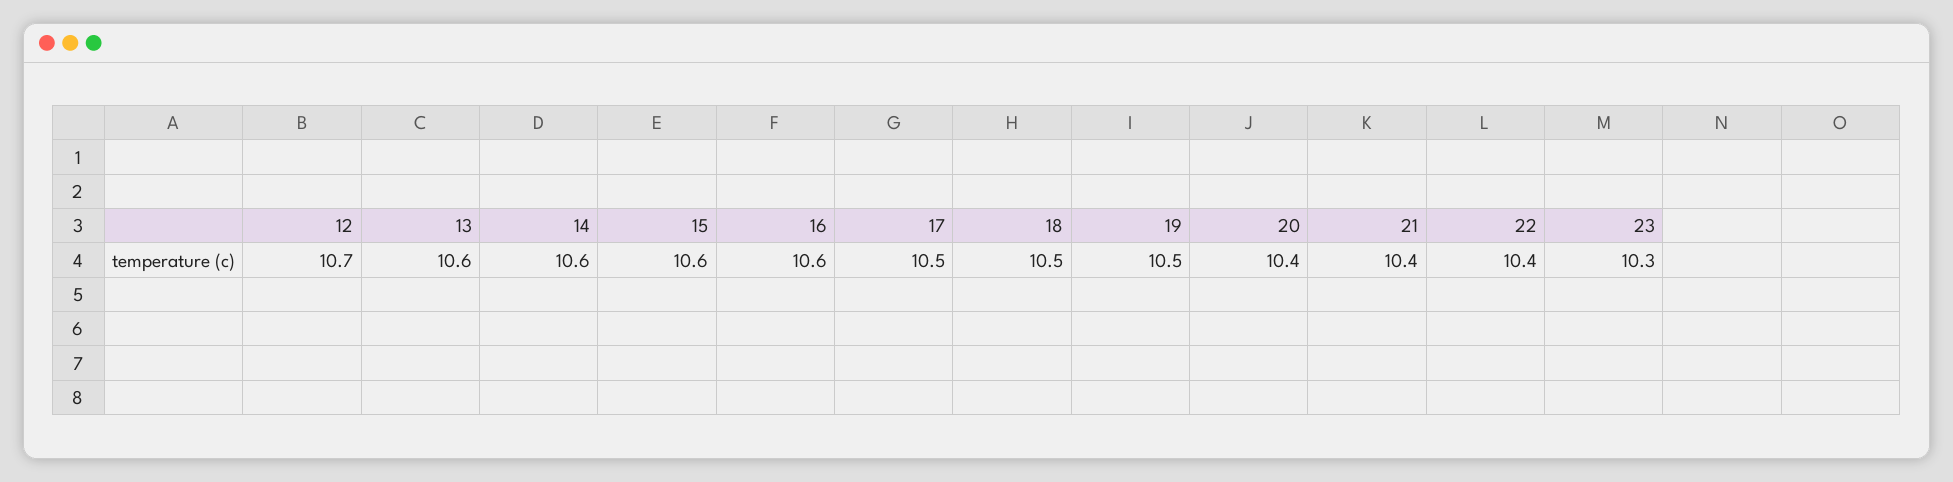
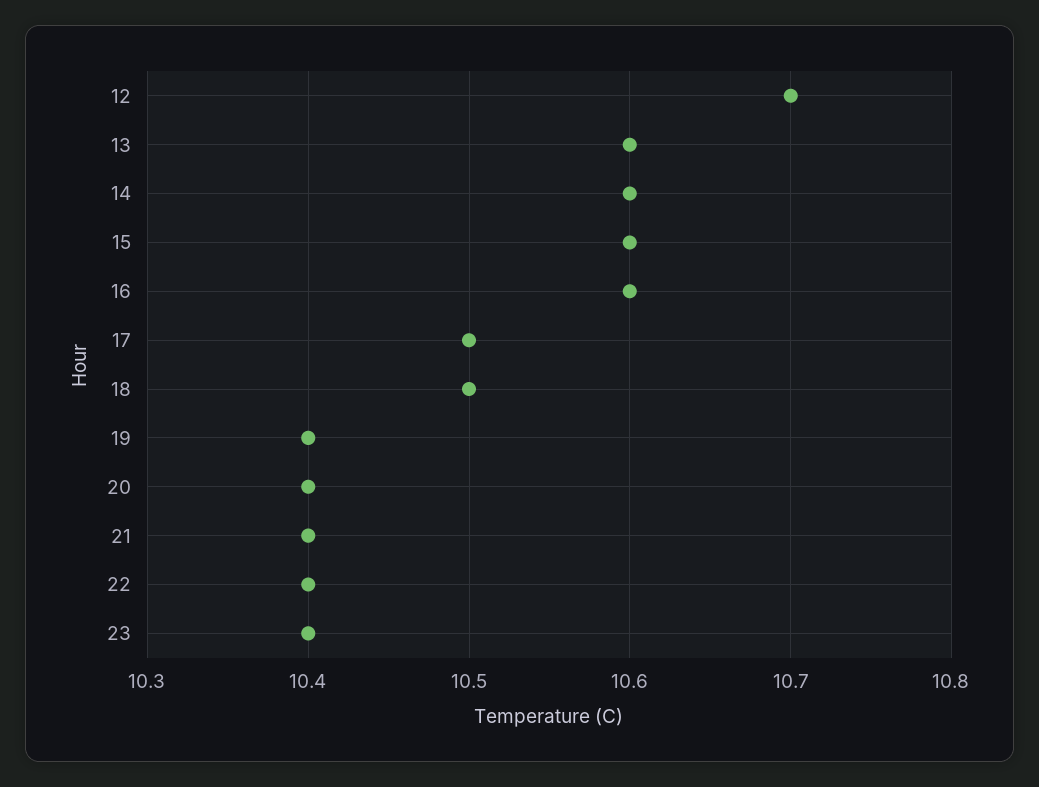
  {
    "12": 10.7,
    "13": 10.6,
    "14": 10.6,
    "15": 10.6,
    "16": 10.6,
    "17": 10.5,
    "18": 10.5,
-   "19": 10.5,
+   "19": 10.4,
    "20": 10.4,
    "21": 10.4,
    "22": 10.4,
-   "23": 10.3
+   "23": 10.4
  }

